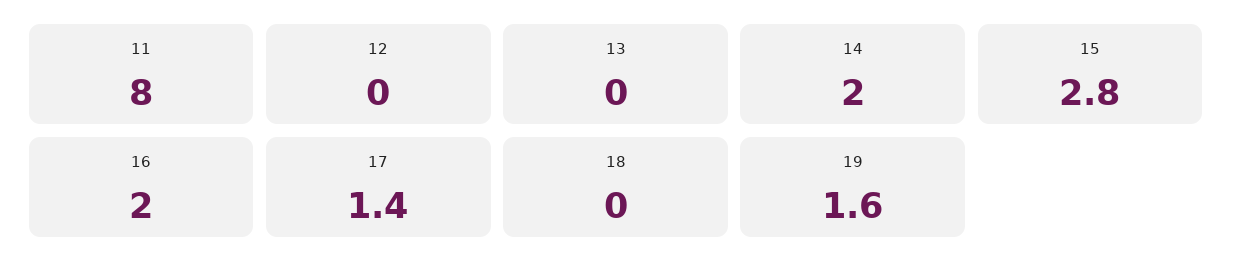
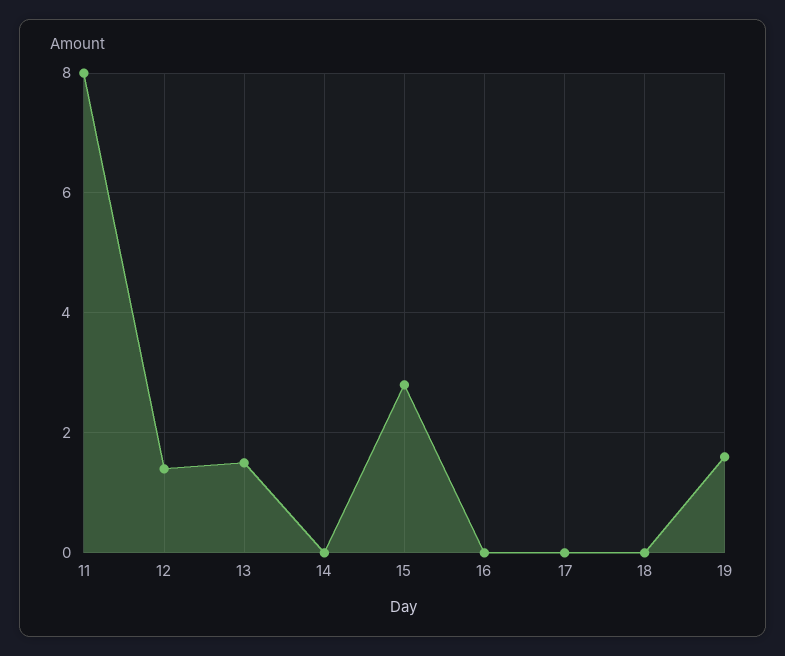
  {
    "11": 8,
-   "12": 0,
+   "12": 1.5,
-   "13": 0,
+   "13": 1.5,
-   "14": 2,
+   "14": 0,
    "15": 2.8,
-   "16": 2,
+   "16": 0,
-   "17": 1.4,
+   "17": 0,
    "18": 0,
    "19": 1.6
  }

